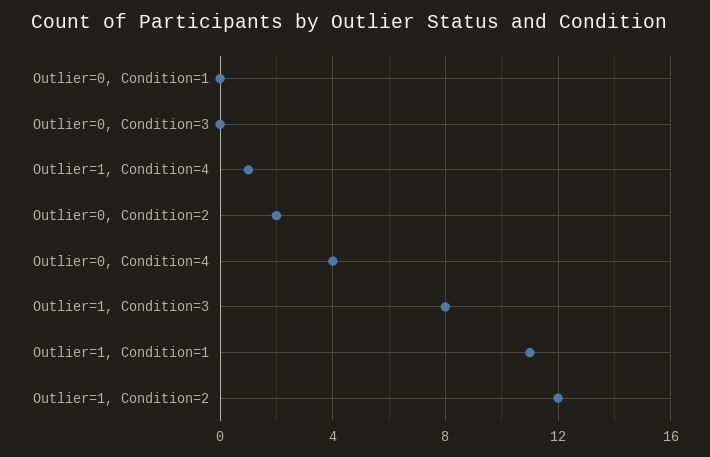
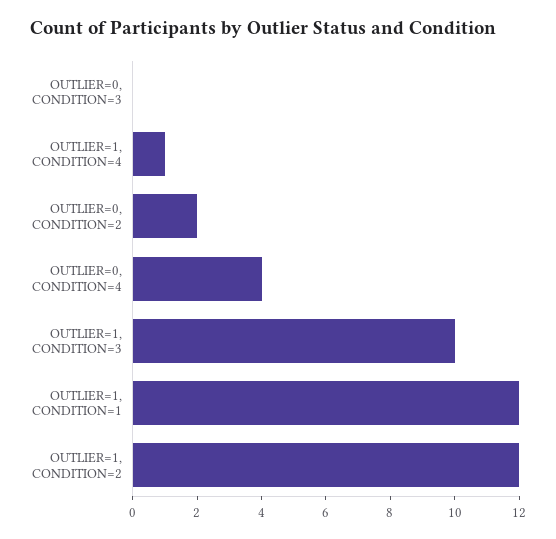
  {
-   "Outlier=0, Condition=1": 0,
    "Outlier=0, Condition=3": 0,
    "Outlier=1, Condition=4": 1,
    "Outlier=0, Condition=2": 2,
    "Outlier=0, Condition=4": 4,
-   "Outlier=1, Condition=3": 8,
+   "Outlier=1, Condition=3": 10,
-   "Outlier=1, Condition=1": 11,
+   "Outlier=1, Condition=1": 12,
    "Outlier=1, Condition=2": 12
  }

